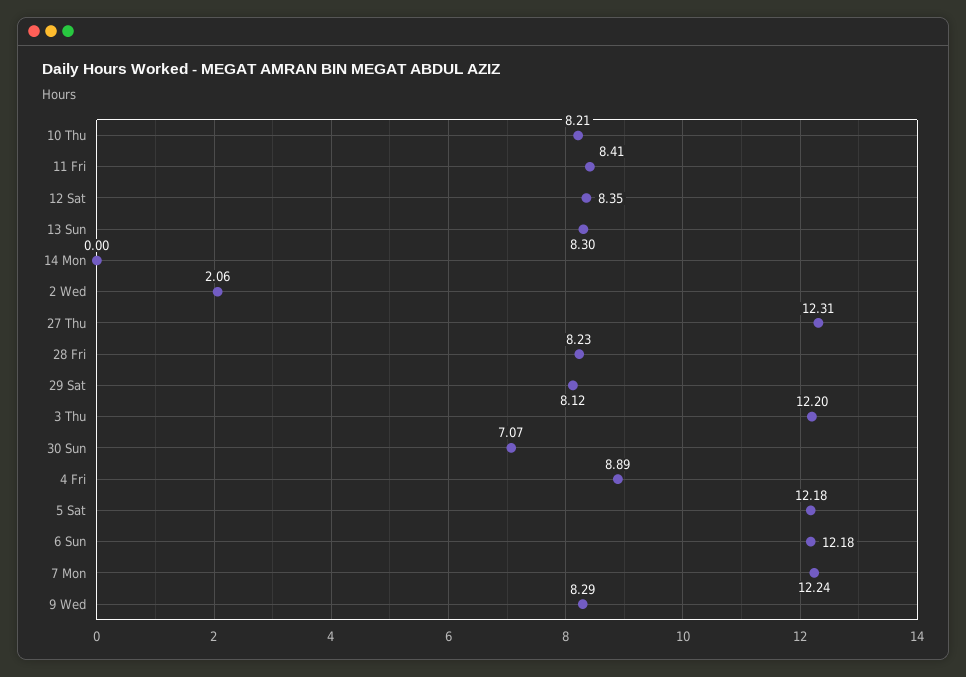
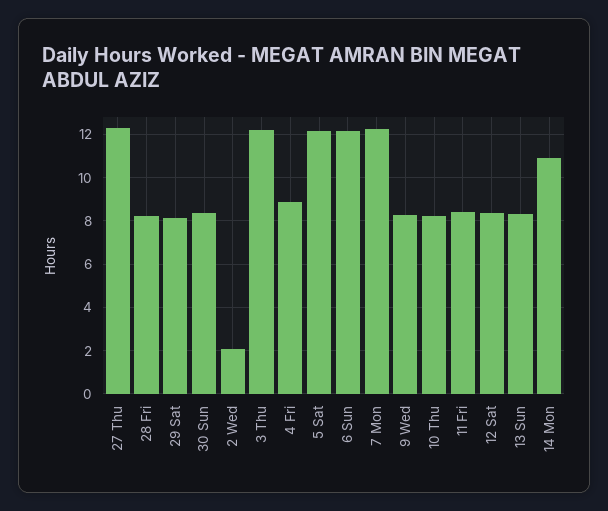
  {
    "10 Thu": 8.21,
    "11 Fri": 8.41,
    "12 Sat": 8.35,
    "13 Sun": 8.3,
-   "14 Mon": 0,
+   "14 Mon": 11,
    "2 Wed": 2.06,
    "27 Thu": 12.31,
    "28 Fri": 8.23,
    "29 Sat": 8.12,
    "3 Thu": 12.2,
-   "30 Sun": 7.07,
+   "30 Sun": 8.5,
    "4 Fri": 8.89,
    "5 Sat": 12.18,
    "6 Sun": 12.18,
    "7 Mon": 12.24,
    "9 Wed": 8.29
  }

